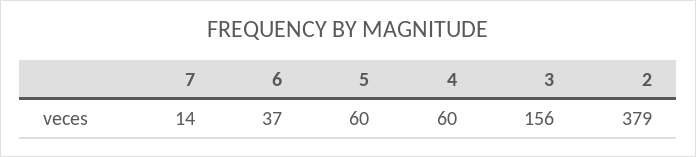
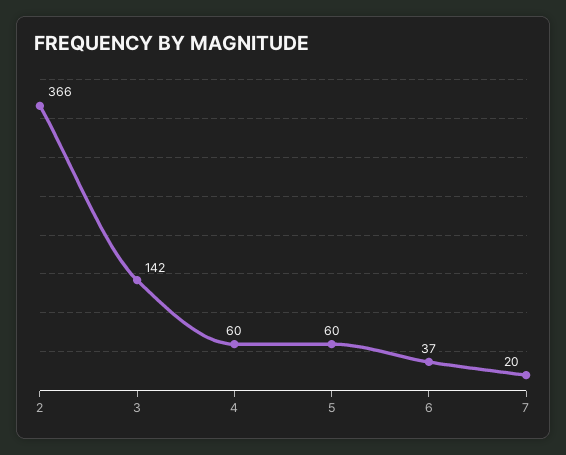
  {
-   "7": 14,
+   "7": 20,
    "6": 37,
    "5": 60,
    "4": 60,
-   "3": 156,
+   "3": 142,
-   "2": 379
+   "2": 366
  }

